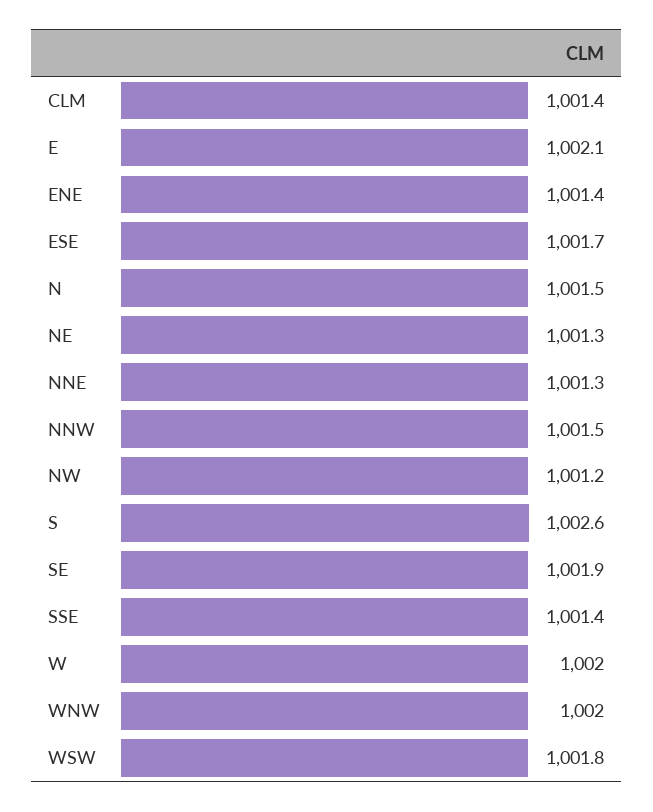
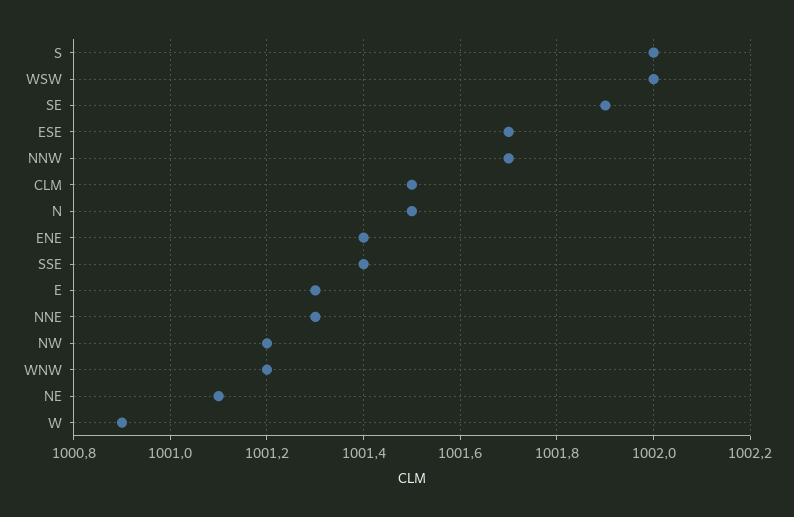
  {
-   "CLM": 1001.4,
+   "CLM": 1001.5,
-   "E": 1002.1,
+   "E": 1001.3,
    "ENE": 1001.4,
    "ESE": 1001.7,
    "N": 1001.5,
-   "NE": 1001.3,
+   "NE": 1001.1,
    "NNE": 1001.3,
-   "NNW": 1001.5,
+   "NNW": 1001.7,
    "NW": 1001.2,
-   "S": 1002.6,
+   "S": 1002,
    "SE": 1001.9,
    "SSE": 1001.4,
-   "W": 1002,
+   "W": 1000.9,
-   "WNW": 1002,
+   "WNW": 1001.2,
-   "WSW": 1001.8
+   "WSW": 1002
  }

